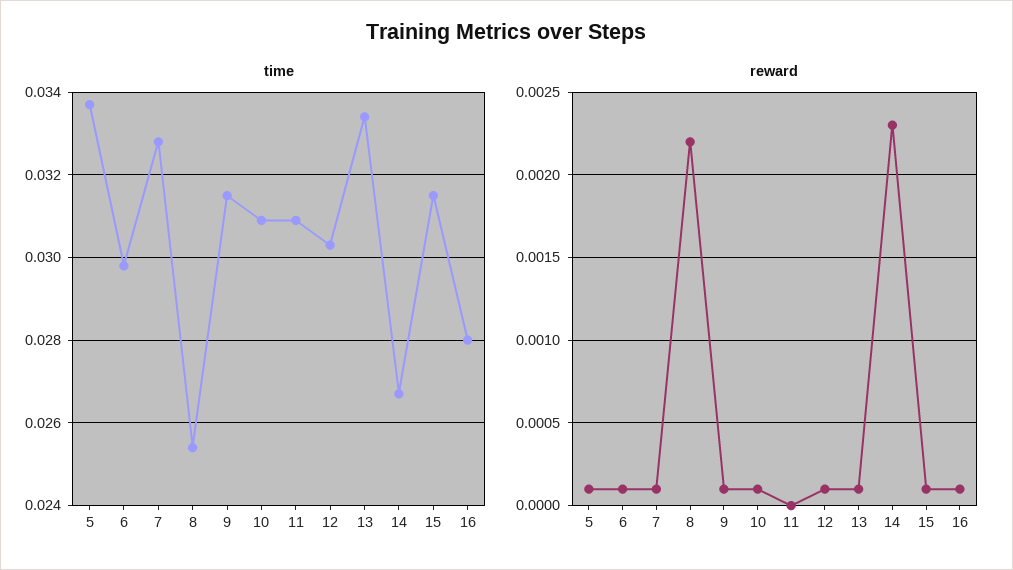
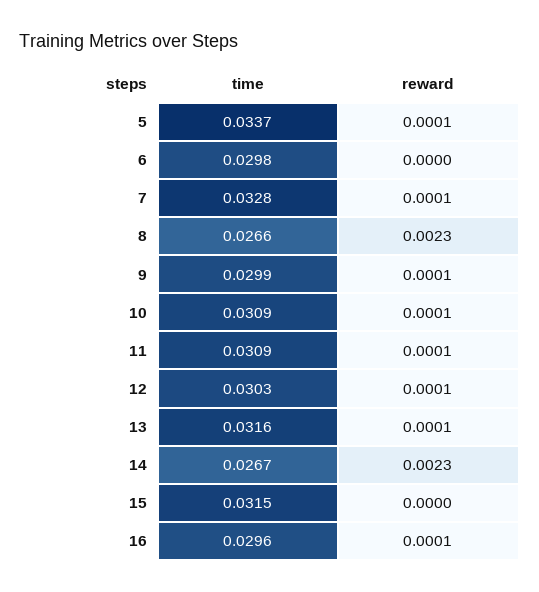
  {
    "time": {
      "5": 0.0337,
      "6": 0.0298,
      "7": 0.0328,
-     "8": 0.0255,
+     "8": 0.0266,
-     "9": 0.0315,
+     "9": 0.0299,
      "10": 0.0309,
      "11": 0.0309,
      "12": 0.0303,
-     "13": 0.0335,
+     "13": 0.0316,
      "14": 0.0267,
      "15": 0.0315,
-     "16": 0.028
+     "16": 0.0296
    },
    "reward": {
      "5": 0.0001,
-     "6": 0.0001,
+     "6": 0,
      "7": 0.0001,
-     "8": 0.0022,
+     "8": 0.0023,
      "9": 0.0001,
      "10": 0.0001,
-     "11": 0,
+     "11": 0.0001,
      "12": 0.0001,
      "13": 0.0001,
      "14": 0.0023,
-     "15": 0.0001,
+     "15": 0,
      "16": 0.0001
    }
  }

